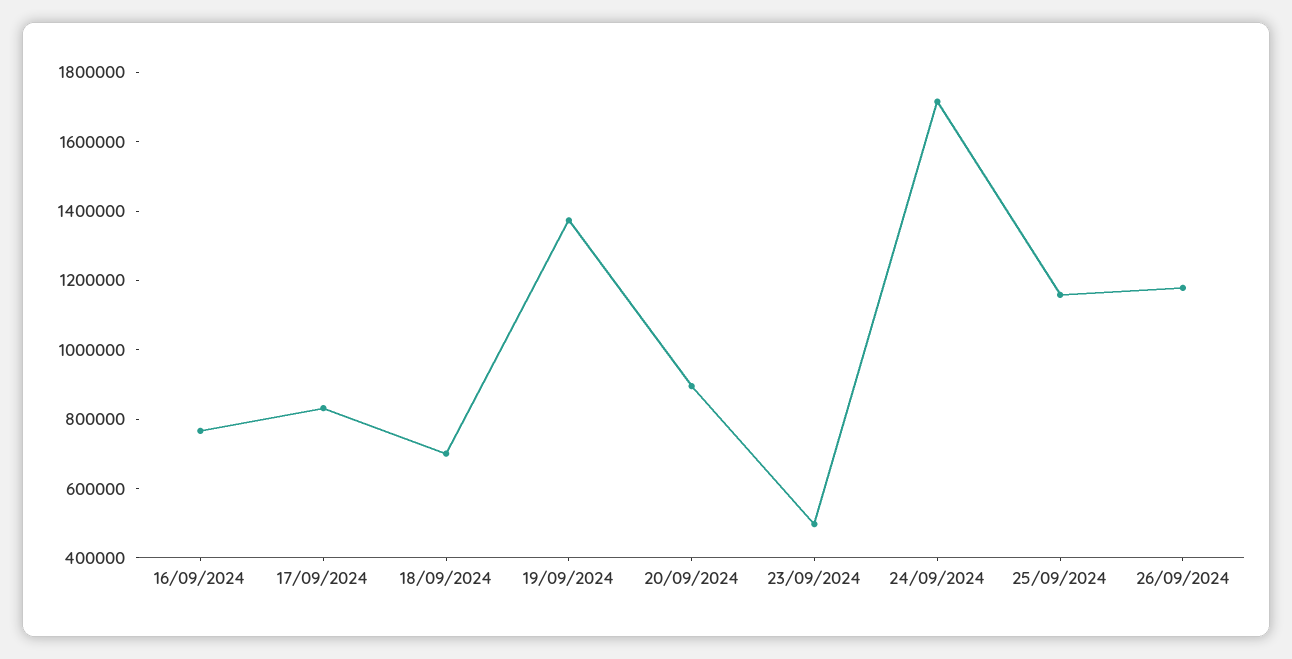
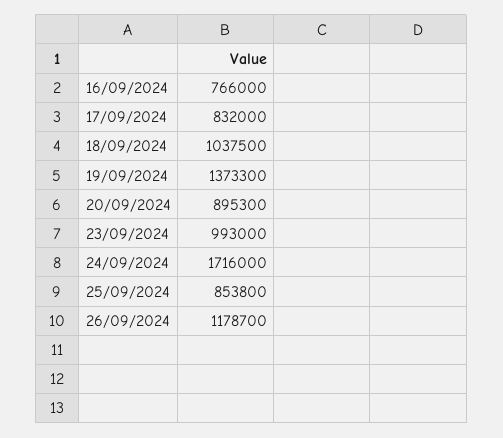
  {
    "16/09/2024": 766000,
    "17/09/2024": 832000,
-   "18/09/2024": 700000,
+   "18/09/2024": 1037500,
    "19/09/2024": 1373300,
    "20/09/2024": 895300,
-   "23/09/2024": 500000,
+   "23/09/2024": 993000,
    "24/09/2024": 1716000,
-   "25/09/2024": 1150000,
+   "25/09/2024": 853800,
    "26/09/2024": 1178700
  }

